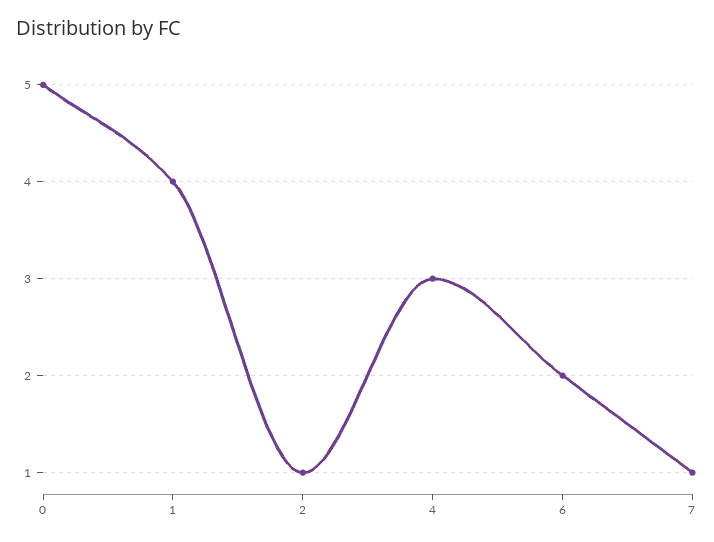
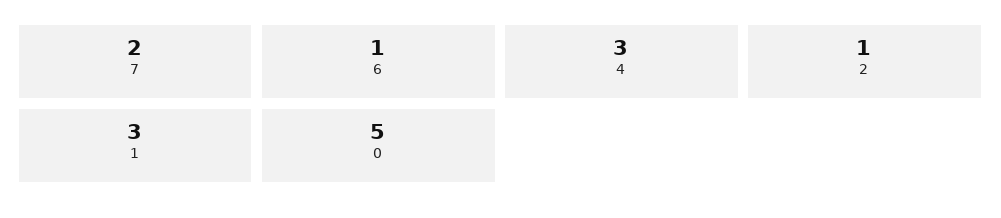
  {
    "0": 5,
-   "1": 4,
+   "1": 3,
    "2": 1,
    "4": 3,
-   "6": 2,
+   "6": 1,
-   "7": 1
+   "7": 2
  }

